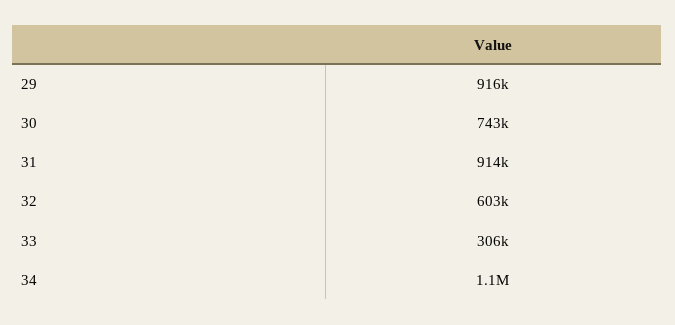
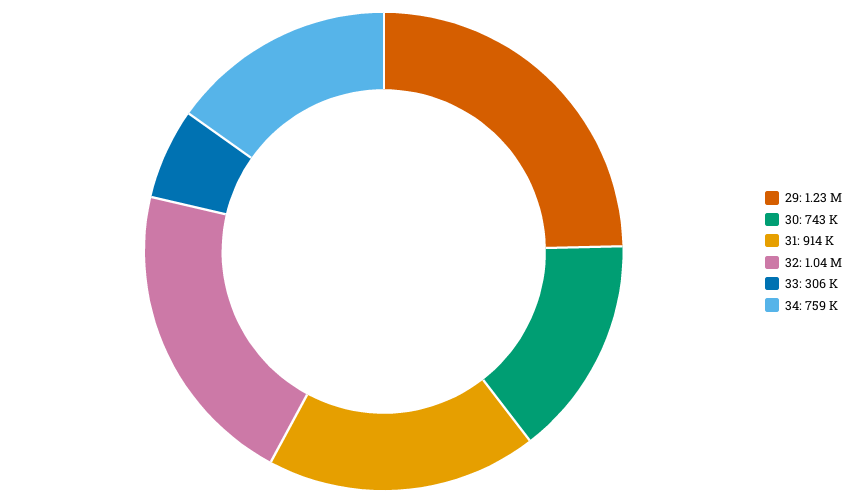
  {
-   "29": 916000,
+   "29": 1230000,
    "30": 743000,
    "31": 914000,
-   "32": 603000,
+   "32": 1040000,
    "33": 306000,
-   "34": 1100000
+   "34": 759000
  }

